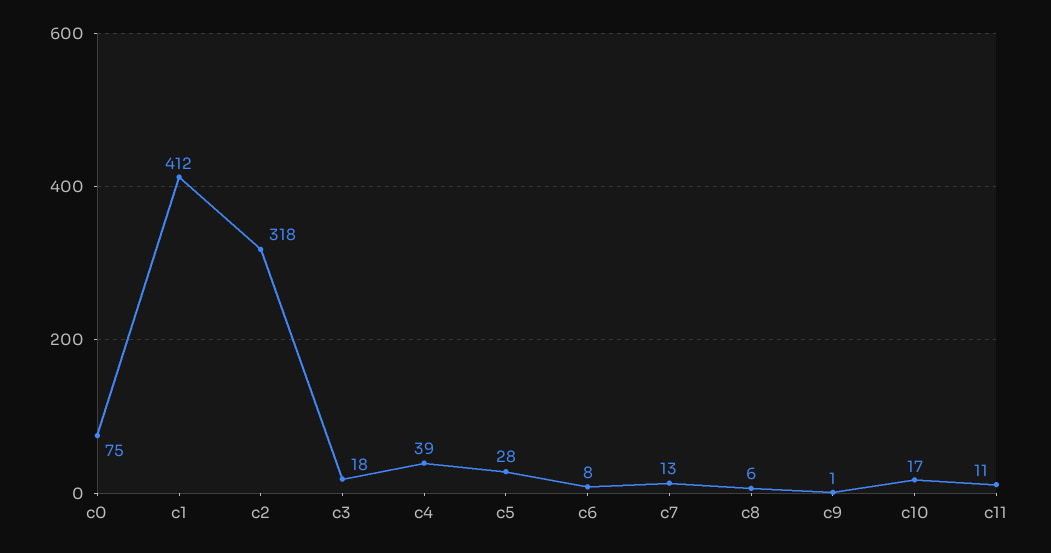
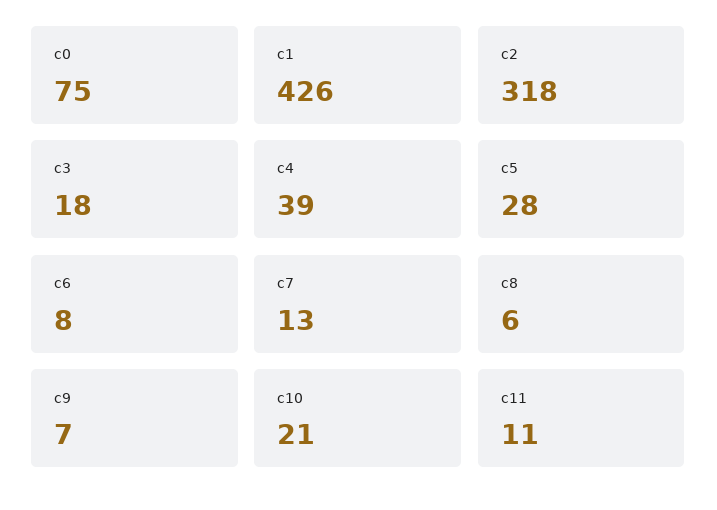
  {
    "c0": 75,
-   "c1": 412,
+   "c1": 426,
    "c2": 318,
    "c3": 18,
    "c4": 39,
    "c5": 28,
    "c6": 8,
    "c7": 13,
    "c8": 6,
-   "c9": 1,
+   "c9": 7,
-   "c10": 17,
+   "c10": 21,
    "c11": 11
  }

